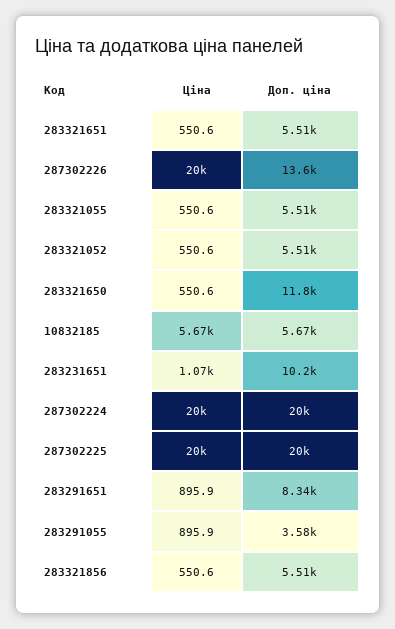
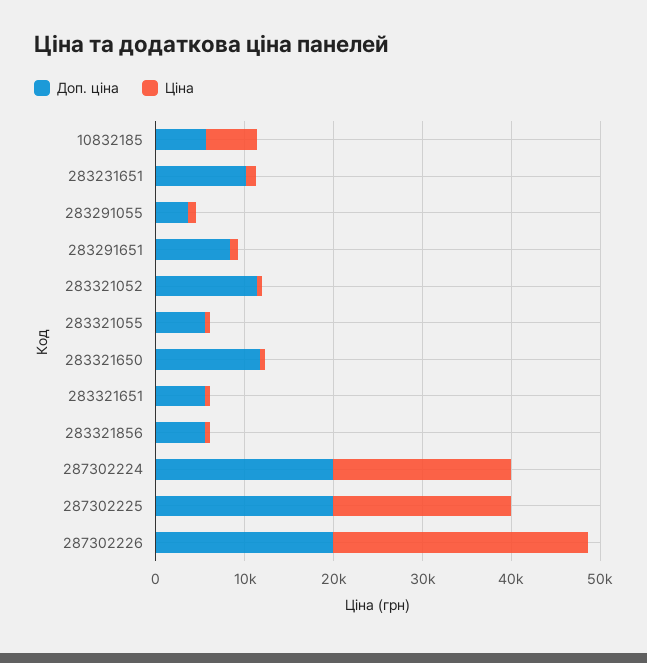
  {
    "Ціна": {
      "283321651": 550.6,
-     "287302226": 20000,
+     "287302226": 28000,
      "283321055": 550.6,
      "283321052": 550.6,
      "283321650": 550.6,
      "10832185": 5670,
      "283231651": 1070,
      "287302224": 20000,
      "287302225": 20000,
      "283291651": 895.9,
      "283291055": 895.9,
      "283321856": 550.6
    },
    "Доп. ціна": {
      "283321651": 5510,
-     "287302226": 13600,
+     "287302226": 20000,
      "283321055": 5510,
-     "283321052": 5510,
+     "283321052": 12000,
      "283321650": 11800,
      "10832185": 5670,
      "283231651": 10200,
      "287302224": 20000,
      "287302225": 20000,
      "283291651": 8340,
      "283291055": 3580,
      "283321856": 5510
    }
  }

